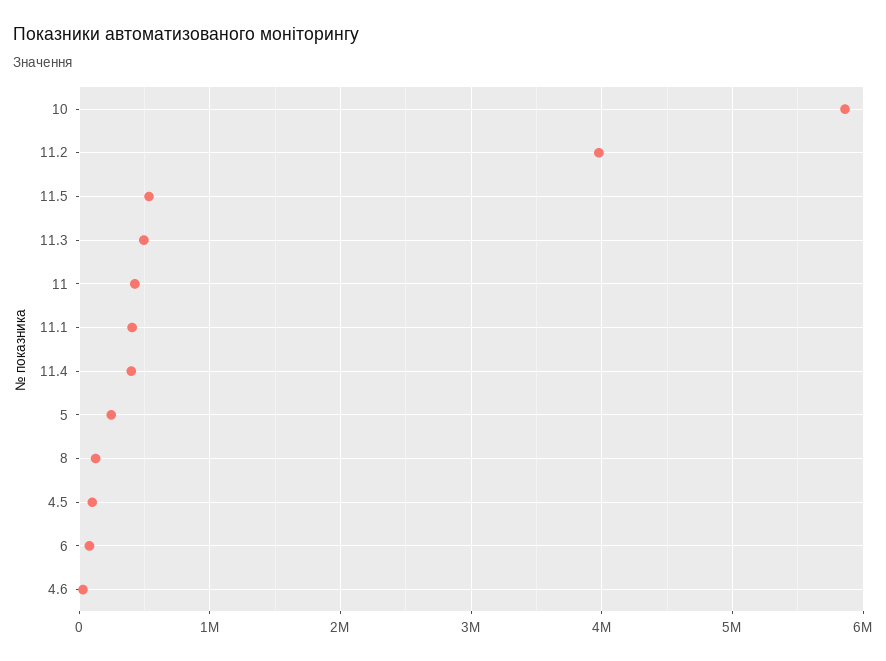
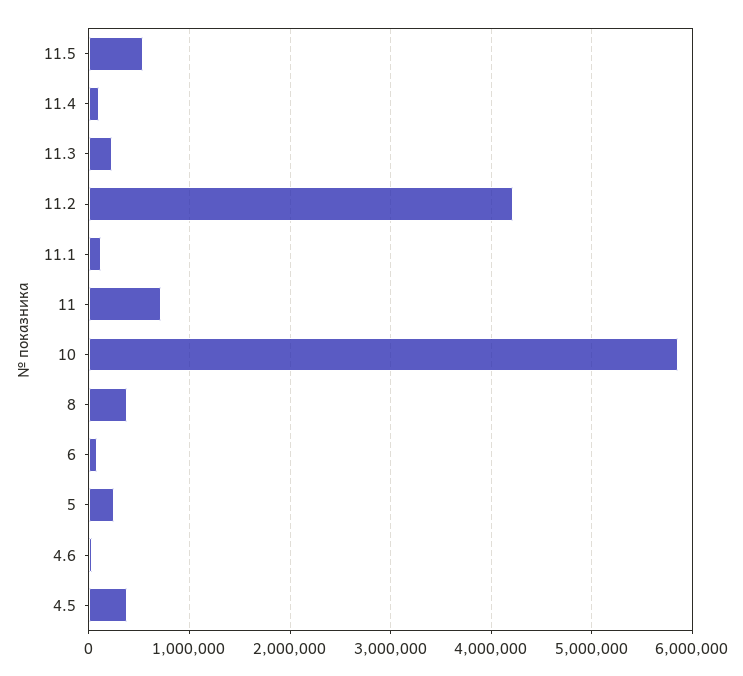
  {
    "10": 5900000,
-   "11.2": 4000000,
+   "11.2": 4200000,
    "11.5": 500000,
-   "11.3": 500000,
+   "11.3": 200000,
-   "11": 400000,
+   "11": 700000,
-   "11.1": 400000,
+   "11.1": 100000,
-   "11.4": 400000,
+   "11.4": 100000,
    "5": 200000,
-   "8": 100000,
+   "8": 400000,
-   "4.5": 100000,
+   "4.5": 400000,
    "6": 100000,
    "4.6": 0
  }

